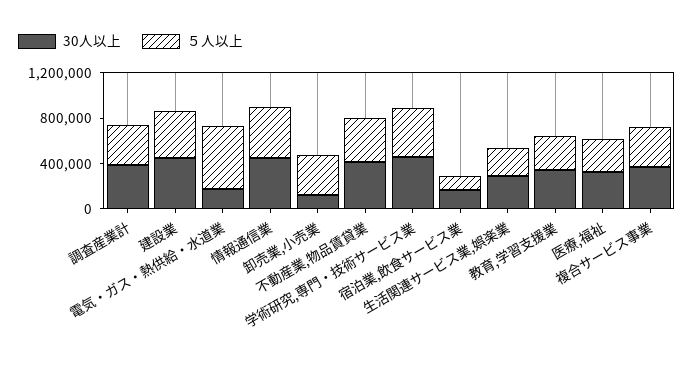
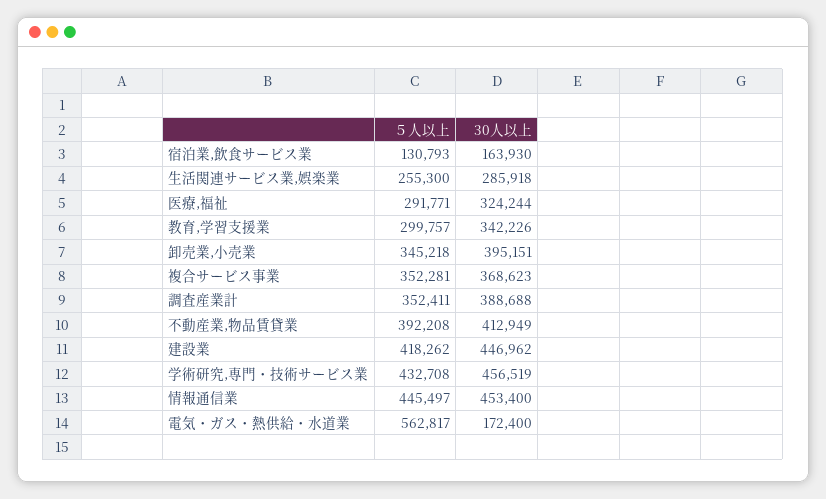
  {
    "30人以上": {
      "調査産業計": 388688,
      "建設業": 446962,
      "電気・ガス・熱供給・水道業": 172400,
      "情報通信業": 453400,
-     "卸売業,小売業": 100000,
+     "卸売業,小売業": 395151,
      "不動産業,物品賃貸業": 412949,
      "学術研究,専門・技術サービス業": 456519,
      "宿泊業,飲食サービス業": 163930,
      "生活関連サービス業,娯楽業": 285918,
      "教育,学習支援業": 342226,
      "医療,福祉": 324244,
      "複合サービス事業": 368623
    },
    "５人以上": {
      "調査産業計": 352411,
      "建設業": 418262,
      "電気・ガス・熱供給・水道業": 562817,
      "情報通信業": 445497,
      "卸売業,小売業": 345218,
      "不動産業,物品賃貸業": 392208,
      "学術研究,専門・技術サービス業": 432708,
      "宿泊業,飲食サービス業": 130793,
      "生活関連サービス業,娯楽業": 255300,
      "教育,学習支援業": 299757,
      "医療,福祉": 291771,
      "複合サービス事業": 352281
    }
  }

